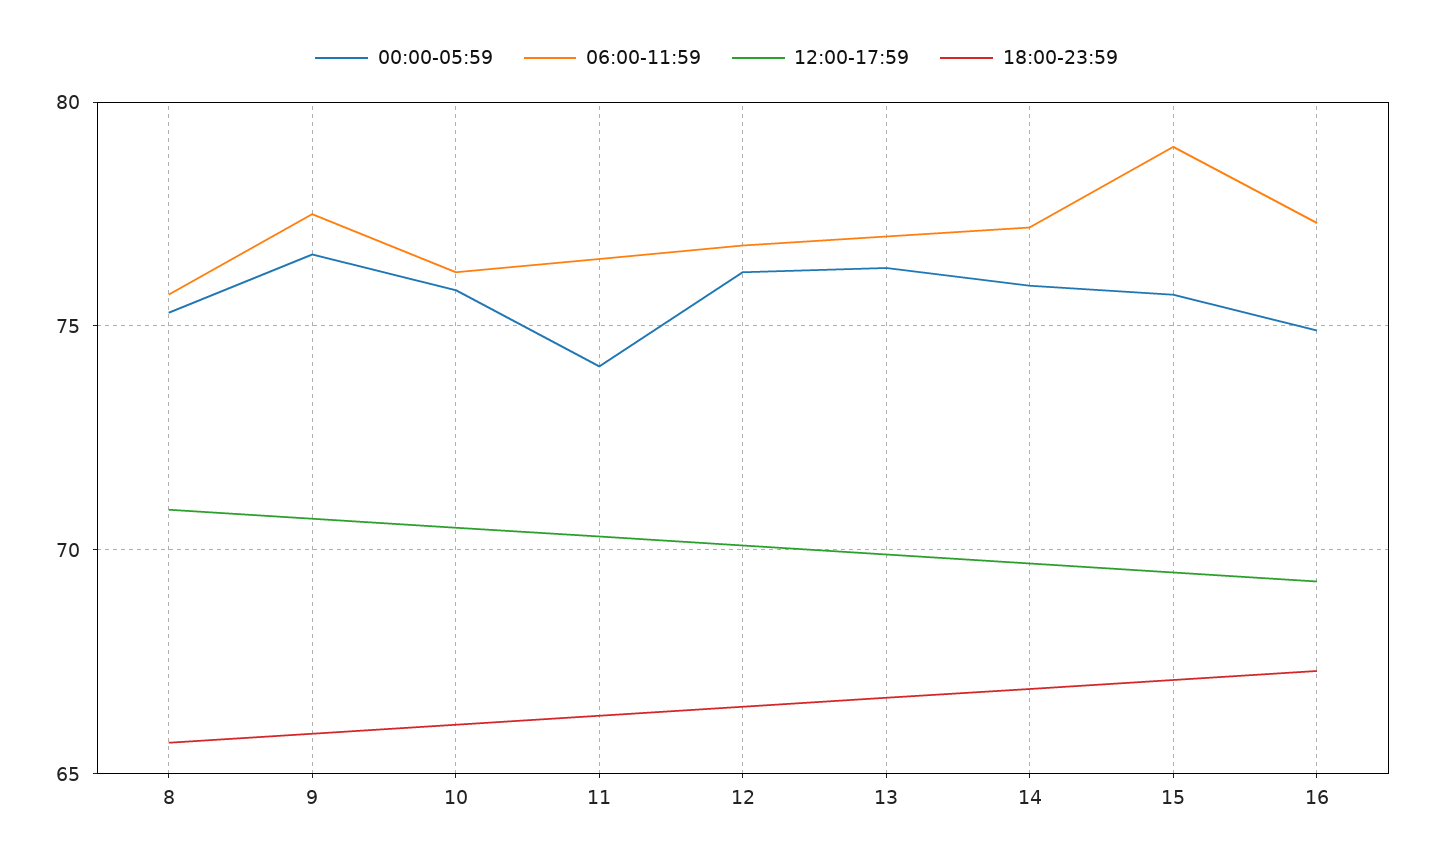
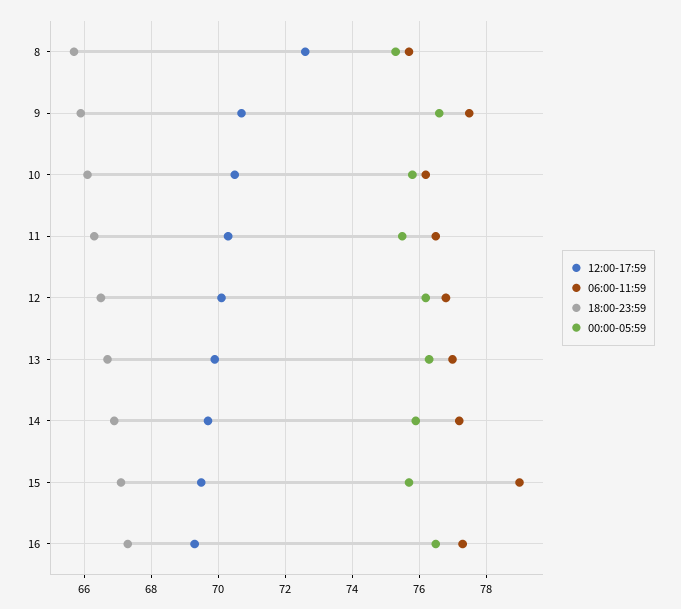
  {
    "00:00-05:59": {
      "8": 75.5,
      "9": 76.5,
      "10": 76,
-     "11": 74,
+     "11": 75.5,
      "12": 76,
      "13": 76.5,
      "14": 76,
      "15": 75.5,
-     "16": 75
+     "16": 76.5
    },
    "06:00-11:59": {
      "8": 75.5,
      "9": 77.5,
      "10": 76,
      "11": 76.5,
      "12": 77,
      "13": 77,
      "14": 77,
      "15": 79,
      "16": 77.5
    },
    "12:00-17:59": {
-     "8": 71,
+     "8": 72.5,
      "9": 70.5,
      "10": 70.5,
      "11": 70.5,
      "12": 70,
      "13": 70,
      "14": 69.5,
      "15": 69.5,
      "16": 69.5
    },
    "18:00-23:59": {
      "8": 65.5,
      "9": 66,
      "10": 66,
      "11": 66.5,
      "12": 66.5,
      "13": 66.5,
      "14": 67,
      "15": 67,
      "16": 67.5
    }
  }

